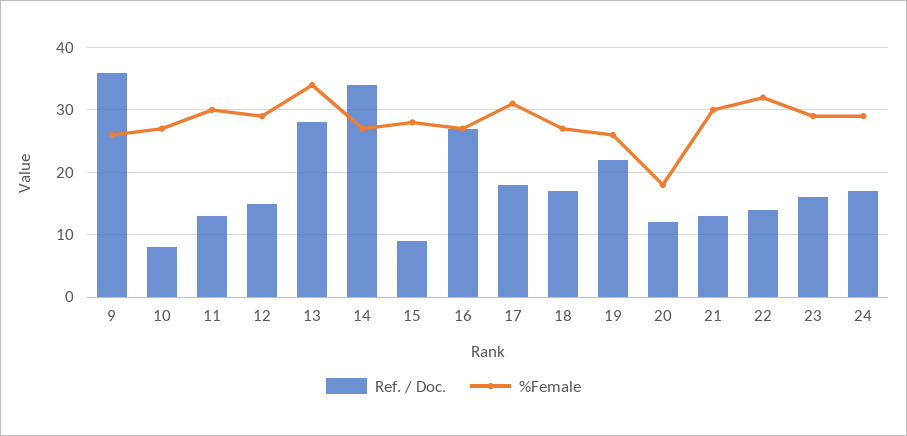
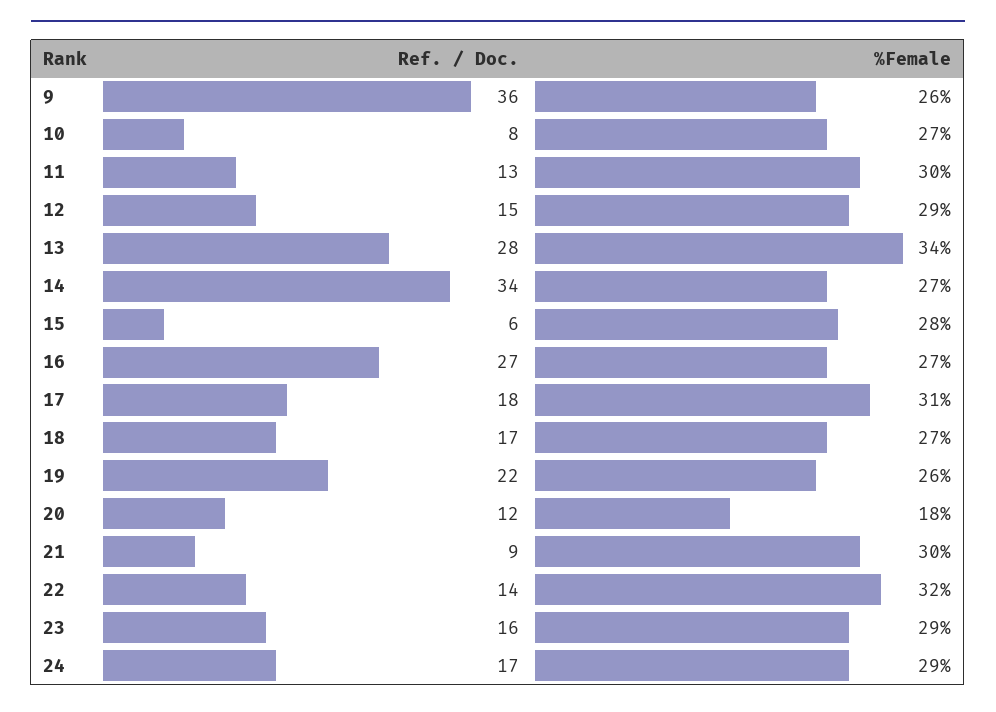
  {
    "Ref. / Doc.": {
      "9": 36,
      "10": 8,
      "11": 13,
      "12": 15,
      "13": 28,
      "14": 34,
-     "15": 9,
+     "15": 6,
      "16": 27,
      "17": 18,
      "18": 17,
      "19": 22,
      "20": 12,
-     "21": 13,
+     "21": 9,
      "22": 14,
      "23": 16,
      "24": 17
    },
    "%Female": {
      "9": 26,
      "10": 27,
      "11": 30,
      "12": 29,
      "13": 34,
      "14": 27,
      "15": 28,
      "16": 27,
      "17": 31,
      "18": 27,
      "19": 26,
      "20": 18,
      "21": 30,
      "22": 32,
      "23": 29,
      "24": 29
    }
  }

